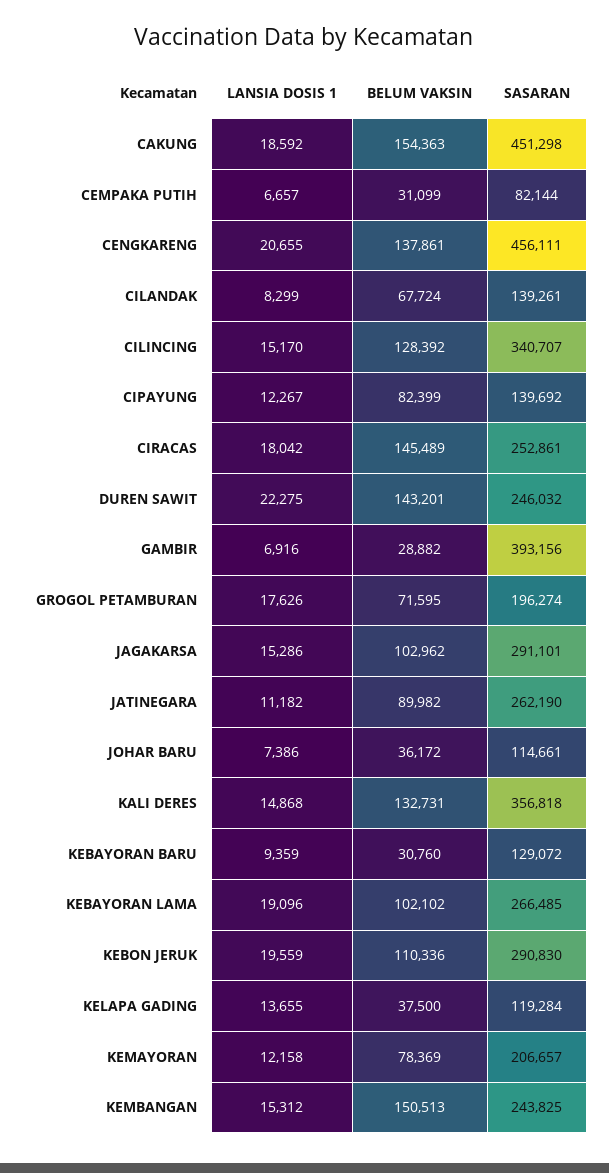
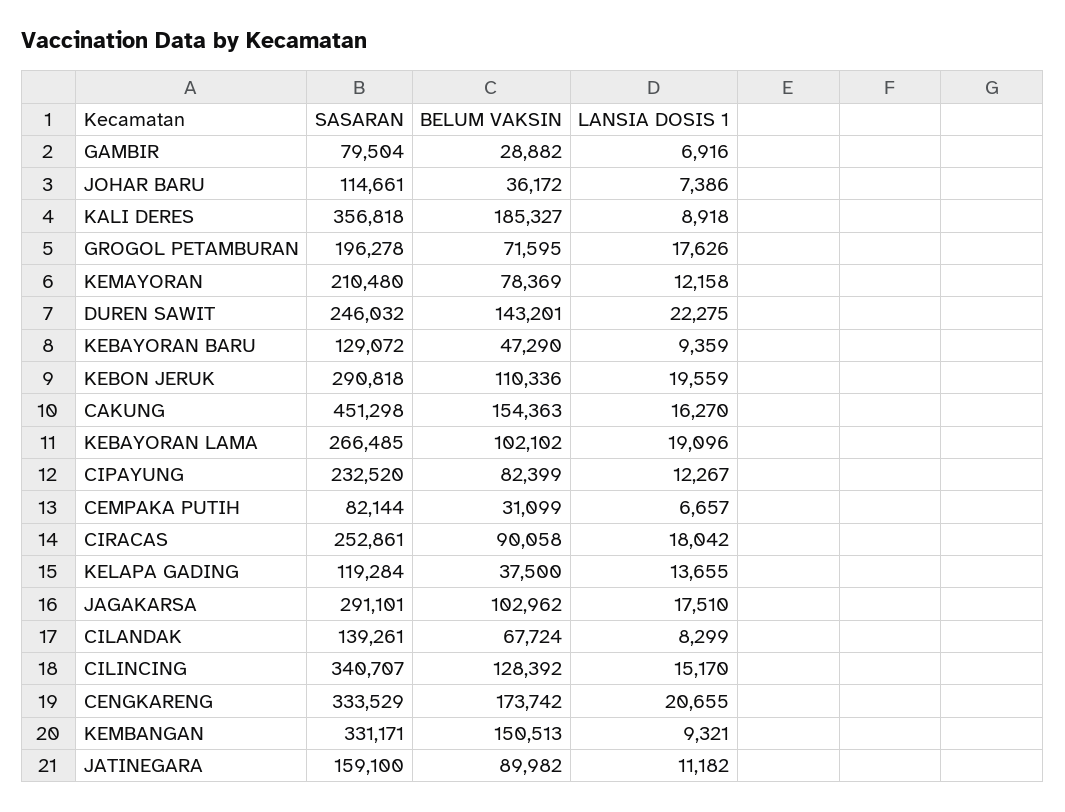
  {
    "LANSIA DOSIS 1": {
-     "CAKUNG": 18592,
+     "CAKUNG": 16270,
      "CEMPAKA PUTIH": 6657,
      "CENGKARENG": 20655,
      "CILANDAK": 8299,
      "CILINCING": 15170,
      "CIPAYUNG": 12267,
      "CIRACAS": 18042,
      "DUREN SAWIT": 22275,
      "GAMBIR": 6916,
      "GROGOL PETAMBURAN": 17626,
-     "JAGAKARSA": 15286,
+     "JAGAKARSA": 17510,
      "JATINEGARA": 11182,
      "JOHAR BARU": 7386,
-     "KALI DERES": 14868,
+     "KALI DERES": 8918,
      "KEBAYORAN BARU": 9359,
      "KEBAYORAN LAMA": 19096,
      "KEBON JERUK": 19559,
      "KELAPA GADING": 13655,
      "KEMAYORAN": 12158,
-     "KEMBANGAN": 15312
+     "KEMBANGAN": 9321
    },
    "BELUM VAKSIN": {
      "CAKUNG": 154363,
      "CEMPAKA PUTIH": 31099,
-     "CENGKARENG": 137861,
+     "CENGKARENG": 173742,
      "CILANDAK": 67724,
      "CILINCING": 128392,
      "CIPAYUNG": 82399,
-     "CIRACAS": 145489,
+     "CIRACAS": 90058,
      "DUREN SAWIT": 143201,
      "GAMBIR": 28882,
      "GROGOL PETAMBURAN": 71595,
      "JAGAKARSA": 102962,
      "JATINEGARA": 89982,
      "JOHAR BARU": 36172,
-     "KALI DERES": 132731,
+     "KALI DERES": 185327,
-     "KEBAYORAN BARU": 30760,
+     "KEBAYORAN BARU": 47290,
      "KEBAYORAN LAMA": 102102,
      "KEBON JERUK": 110336,
      "KELAPA GADING": 37500,
      "KEMAYORAN": 78369,
      "KEMBANGAN": 150513
    },
    "SASARAN": {
      "CAKUNG": 451298,
      "CEMPAKA PUTIH": 82144,
-     "CENGKARENG": 456111,
+     "CENGKARENG": 333529,
      "CILANDAK": 139261,
      "CILINCING": 340707,
-     "CIPAYUNG": 139692,
+     "CIPAYUNG": 232520,
      "CIRACAS": 252861,
      "DUREN SAWIT": 246032,
-     "GAMBIR": 393156,
+     "GAMBIR": 79504,
-     "GROGOL PETAMBURAN": 196274,
+     "GROGOL PETAMBURAN": 196278,
      "JAGAKARSA": 291101,
-     "JATINEGARA": 262190,
+     "JATINEGARA": 159100,
      "JOHAR BARU": 114661,
      "KALI DERES": 356818,
      "KEBAYORAN BARU": 129072,
      "KEBAYORAN LAMA": 266485,
-     "KEBON JERUK": 290830,
+     "KEBON JERUK": 290818,
      "KELAPA GADING": 119284,
-     "KEMAYORAN": 206657,
+     "KEMAYORAN": 210480,
-     "KEMBANGAN": 243825
+     "KEMBANGAN": 331171
    }
  }

